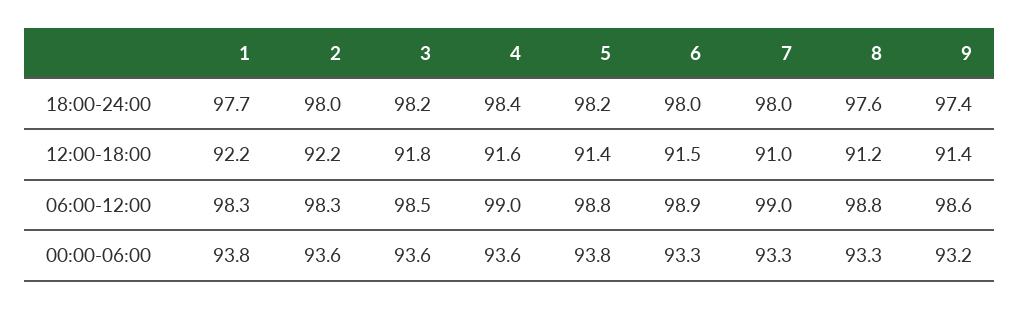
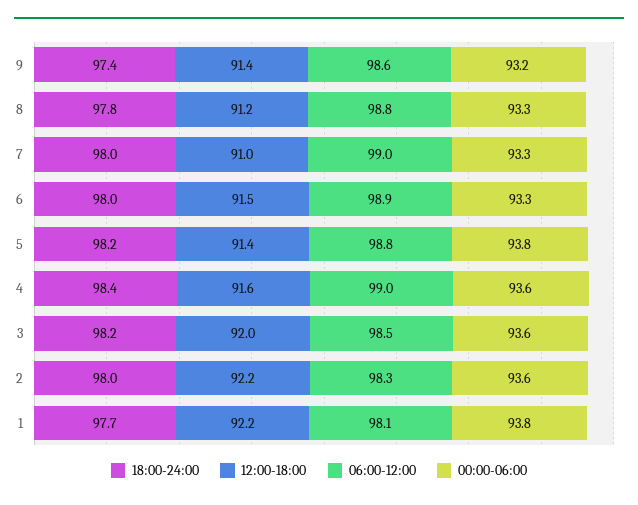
  {
    "18:00-24:00": {
      "1": 97.7,
      "2": 98,
      "3": 98.2,
      "4": 98.4,
      "5": 98.2,
      "6": 98,
      "7": 98,
-     "8": 97.6,
+     "8": 97.8,
      "9": 97.4
    },
    "12:00-18:00": {
      "1": 92.2,
      "2": 92.2,
-     "3": 91.8,
+     "3": 92,
      "4": 91.6,
      "5": 91.4,
      "6": 91.5,
      "7": 91,
      "8": 91.2,
      "9": 91.4
    },
    "06:00-12:00": {
-     "1": 98.3,
+     "1": 98.1,
      "2": 98.3,
      "3": 98.5,
      "4": 99,
      "5": 98.8,
      "6": 98.9,
      "7": 99,
      "8": 98.8,
      "9": 98.6
    },
    "00:00-06:00": {
      "1": 93.8,
      "2": 93.6,
      "3": 93.6,
      "4": 93.6,
      "5": 93.8,
      "6": 93.3,
      "7": 93.3,
      "8": 93.3,
      "9": 93.2
    }
  }

